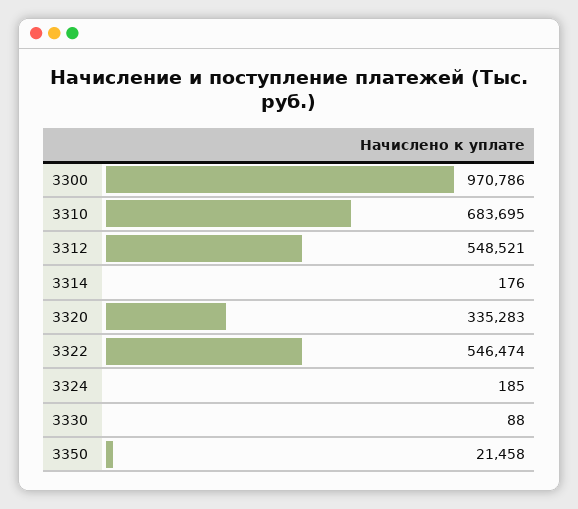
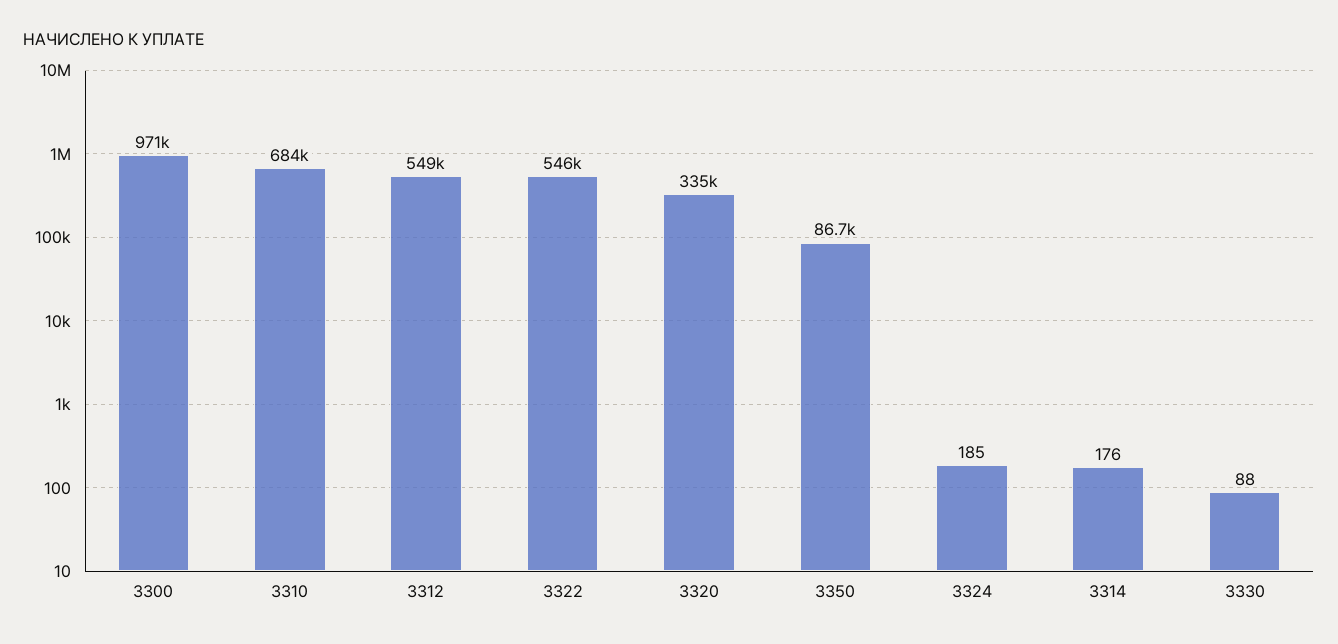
  {
    "3300": 970786,
    "3310": 683695,
    "3312": 548521,
    "3314": 176,
    "3320": 335283,
    "3322": 546474,
    "3324": 185,
    "3330": 88,
-   "3350": 21458
+   "3350": 86700
  }

